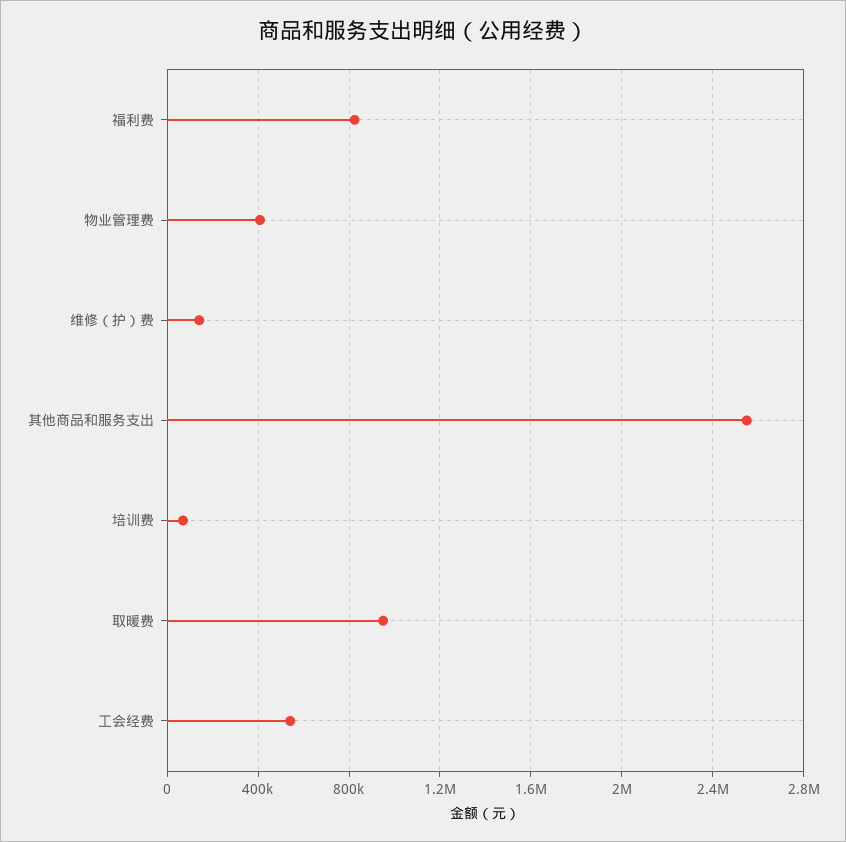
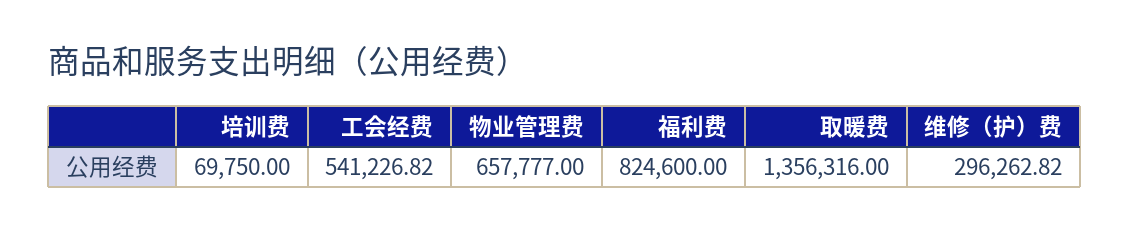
  {
    "福利费": 824600,
-   "物业管理费": 400000,
+   "物业管理费": 657777,
-   "维修（护）费": 150000,
+   "维修（护）费": 296262.82,
-   "其他商品和服务支出": 2550000,
    "培训费": 69750,
-   "取暖费": 950000,
+   "取暖费": 1356316,
    "工会经费": 541226.82
  }

